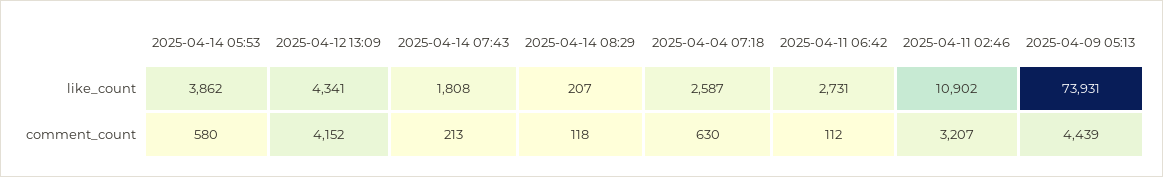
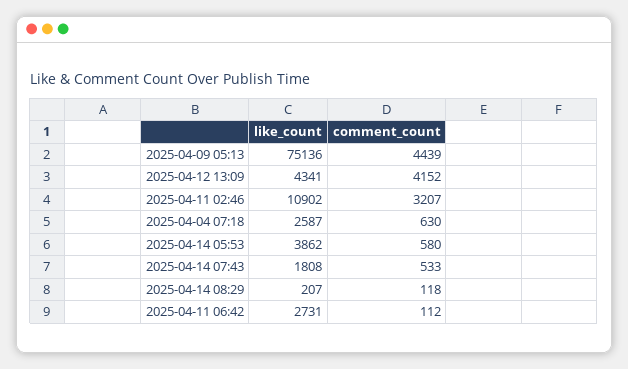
  {
    "2025-04-14 05:53": {
      "like_count": 3862,
      "comment_count": 580
    },
    "2025-04-12 13:09": {
      "like_count": 4341,
      "comment_count": 4152
    },
    "2025-04-14 07:43": {
      "like_count": 1808,
-     "comment_count": 213
+     "comment_count": 533
    },
    "2025-04-14 08:29": {
      "like_count": 207,
      "comment_count": 118
    },
    "2025-04-04 07:18": {
      "like_count": 2587,
      "comment_count": 630
    },
    "2025-04-11 06:42": {
      "like_count": 2731,
      "comment_count": 112
    },
    "2025-04-11 02:46": {
      "like_count": 10902,
      "comment_count": 3207
    },
    "2025-04-09 05:13": {
-     "like_count": 73931,
+     "like_count": 75136,
      "comment_count": 4439
    }
  }

